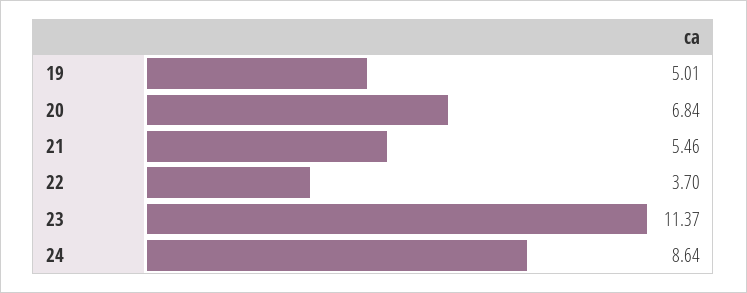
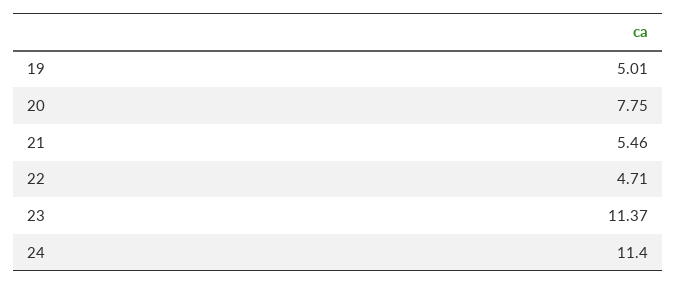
  {
    "19": 5.01,
-   "20": 6.84,
+   "20": 7.75,
    "21": 5.46,
-   "22": 3.7,
+   "22": 4.71,
    "23": 11.37,
-   "24": 8.64
+   "24": 11.4
  }

